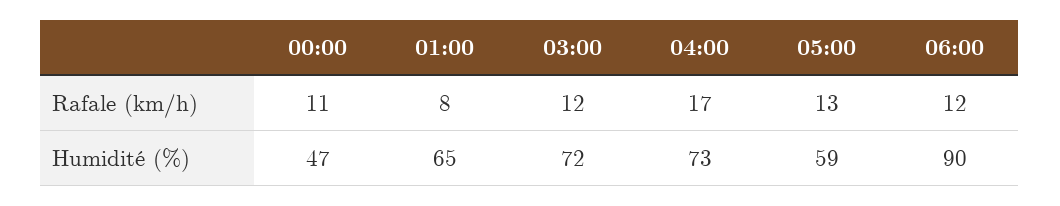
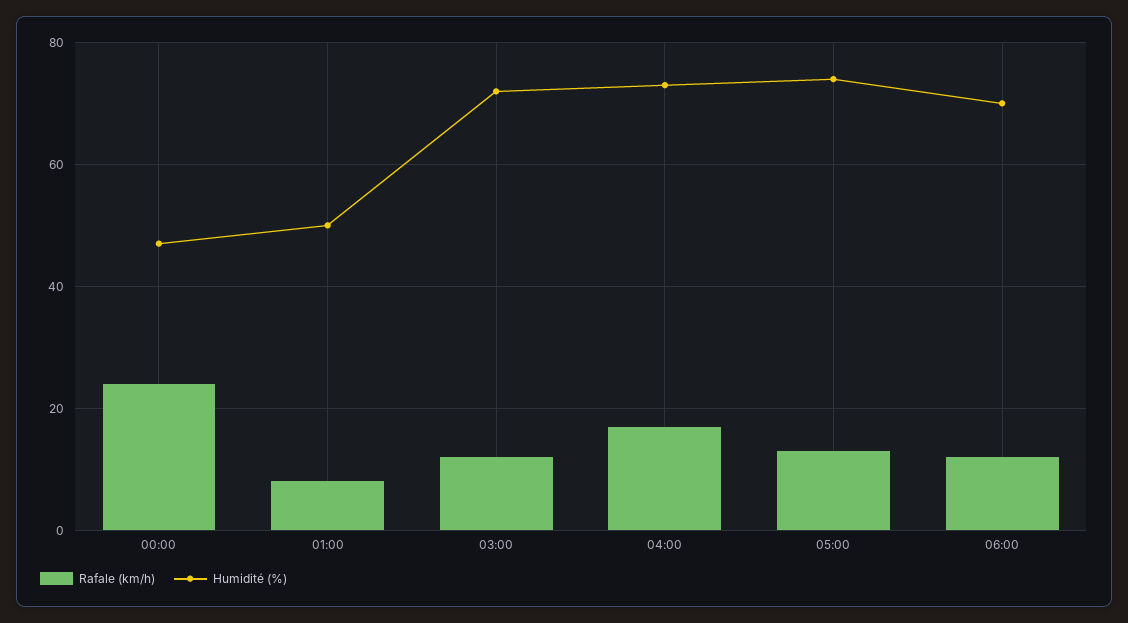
  {
    "Rafale (km/h)": {
-     "00:00": 11,
+     "00:00": 25,
      "01:00": 8,
      "03:00": 12,
      "04:00": 17,
      "05:00": 13,
      "06:00": 12
    },
    "Humidité (%)": {
      "00:00": 47,
-     "01:00": 65,
+     "01:00": 50,
      "03:00": 72,
      "04:00": 73,
-     "05:00": 59,
+     "05:00": 75,
-     "06:00": 90
+     "06:00": 70
    }
  }

